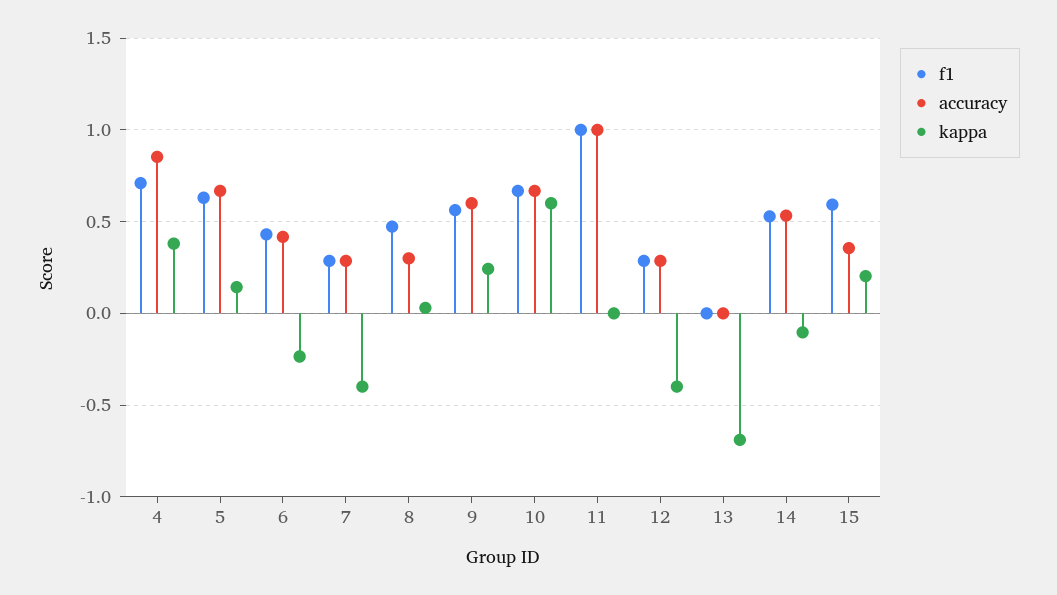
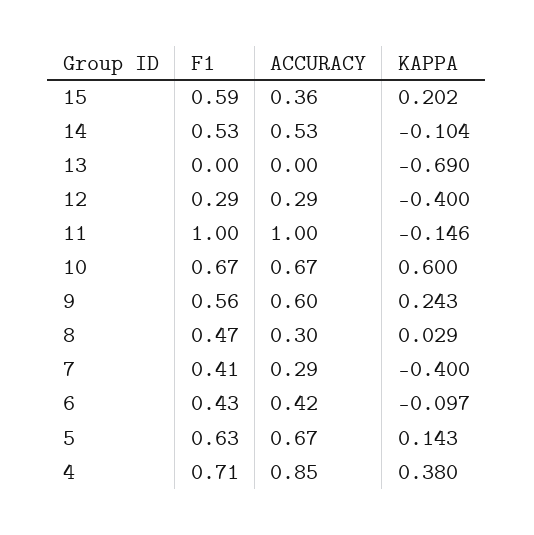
  {
    "f1": {
      "4": 0.71,
      "5": 0.63,
      "6": 0.43,
-     "7": 0.3,
+     "7": 0.41,
      "8": 0.47,
      "9": 0.56,
      "10": 0.67,
      "11": 1,
      "12": 0.29,
      "13": 0,
      "14": 0.53,
      "15": 0.59
    },
    "accuracy": {
      "4": 0.85,
      "5": 0.67,
      "6": 0.42,
      "7": 0.29,
      "8": 0.3,
      "9": 0.6,
      "10": 0.67,
      "11": 1,
      "12": 0.29,
      "13": 0,
      "14": 0.53,
      "15": 0.36
    },
    "kappa": {
      "4": 0.38,
      "5": 0.143,
-     "6": -0.25,
+     "6": -0.097,
      "7": -0.4,
      "8": 0.029,
      "9": 0.243,
      "10": 0.6,
-     "11": 0,
+     "11": -0.146,
      "12": -0.4,
      "13": -0.69,
      "14": -0.104,
      "15": 0.202
    }
  }

